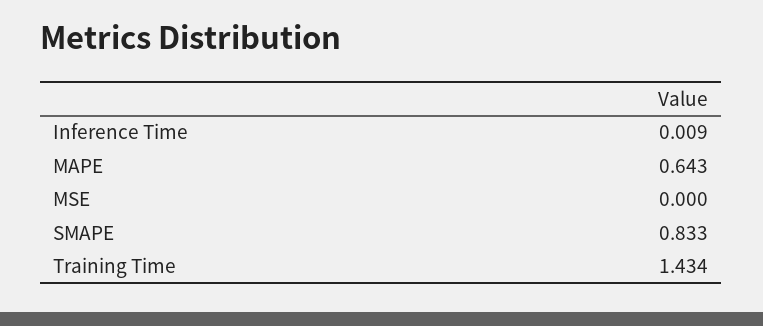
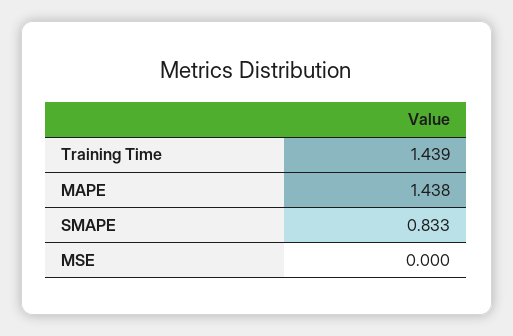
  {
-   "Inference Time": 0.009,
-   "MAPE": 0.643,
+   "MAPE": 1.438,
    "MSE": 0,
    "SMAPE": 0.833,
-   "Training Time": 1.434
+   "Training Time": 1.439
  }

